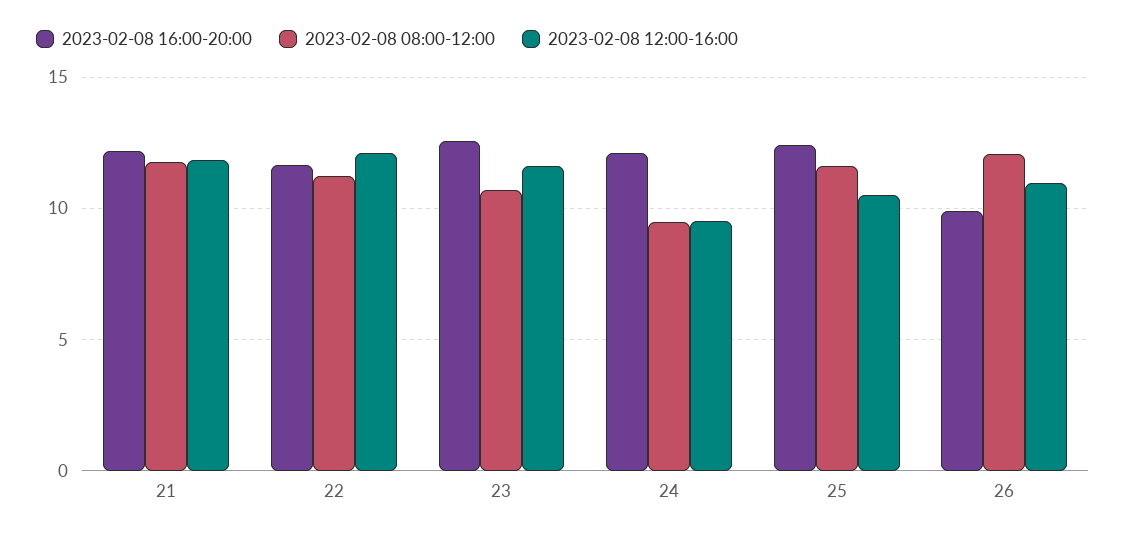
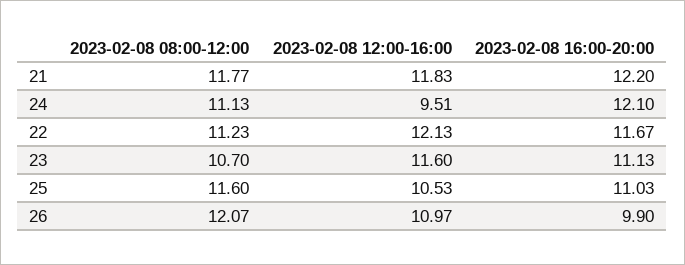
  {
    "2023-02-08 16:00-20:00": {
      "21": 12.2,
      "22": 11.67,
-     "23": 12.5,
+     "23": 11.13,
      "24": 12.1,
-     "25": 12.5,
+     "25": 11.03,
      "26": 9.9
    },
    "2023-02-08 08:00-12:00": {
      "21": 11.77,
      "22": 11.23,
      "23": 10.7,
-     "24": 9.5,
+     "24": 11.13,
      "25": 11.6,
      "26": 12.07
    },
    "2023-02-08 12:00-16:00": {
      "21": 11.83,
      "22": 12.13,
      "23": 11.6,
      "24": 9.51,
      "25": 10.53,
      "26": 10.97
    }
  }

